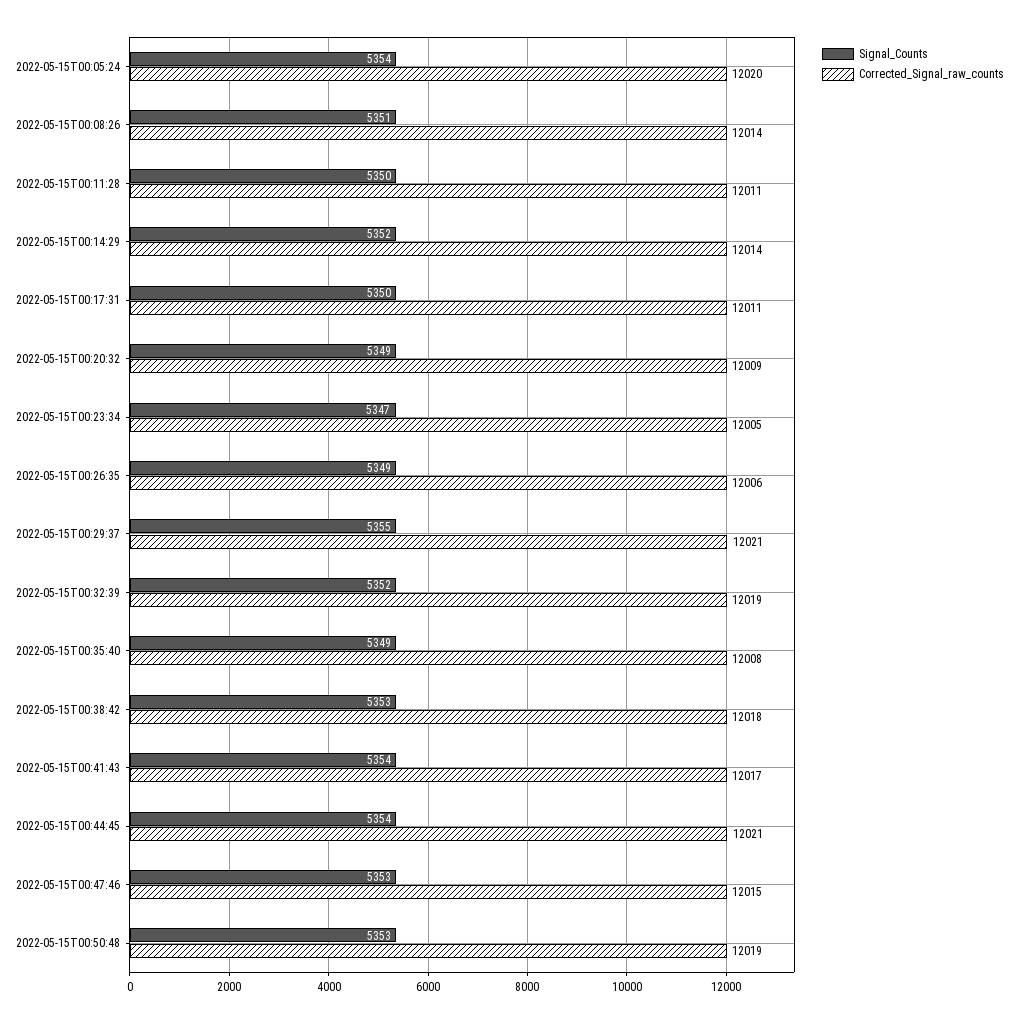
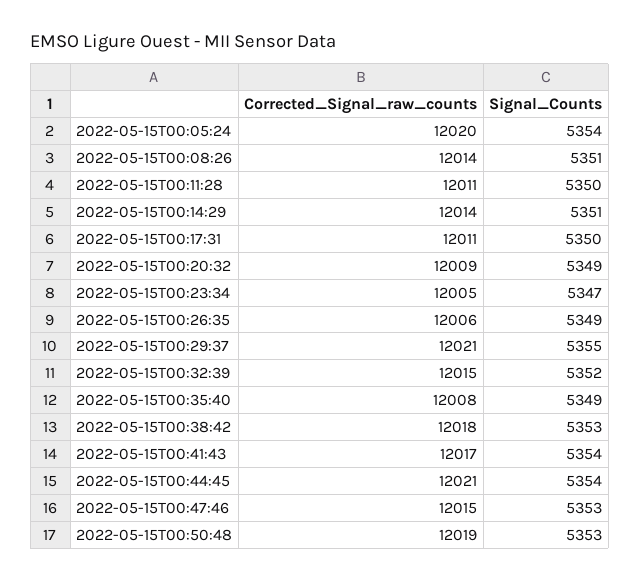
  {
    "Signal_Counts": {
      "2022-05-15T00:05:24": 5354,
      "2022-05-15T00:08:26": 5351,
      "2022-05-15T00:11:28": 5350,
-     "2022-05-15T00:14:29": 5352,
+     "2022-05-15T00:14:29": 5351,
      "2022-05-15T00:17:31": 5350,
      "2022-05-15T00:20:32": 5349,
      "2022-05-15T00:23:34": 5347,
      "2022-05-15T00:26:35": 5349,
      "2022-05-15T00:29:37": 5355,
      "2022-05-15T00:32:39": 5352,
      "2022-05-15T00:35:40": 5349,
      "2022-05-15T00:38:42": 5353,
      "2022-05-15T00:41:43": 5354,
      "2022-05-15T00:44:45": 5354,
      "2022-05-15T00:47:46": 5353,
      "2022-05-15T00:50:48": 5353
    },
    "Corrected_Signal_raw_counts": {
      "2022-05-15T00:05:24": 12020,
      "2022-05-15T00:08:26": 12014,
      "2022-05-15T00:11:28": 12011,
      "2022-05-15T00:14:29": 12014,
      "2022-05-15T00:17:31": 12011,
      "2022-05-15T00:20:32": 12009,
      "2022-05-15T00:23:34": 12005,
      "2022-05-15T00:26:35": 12006,
      "2022-05-15T00:29:37": 12021,
-     "2022-05-15T00:32:39": 12019,
+     "2022-05-15T00:32:39": 12015,
      "2022-05-15T00:35:40": 12008,
      "2022-05-15T00:38:42": 12018,
      "2022-05-15T00:41:43": 12017,
      "2022-05-15T00:44:45": 12021,
      "2022-05-15T00:47:46": 12015,
      "2022-05-15T00:50:48": 12019
    }
  }

